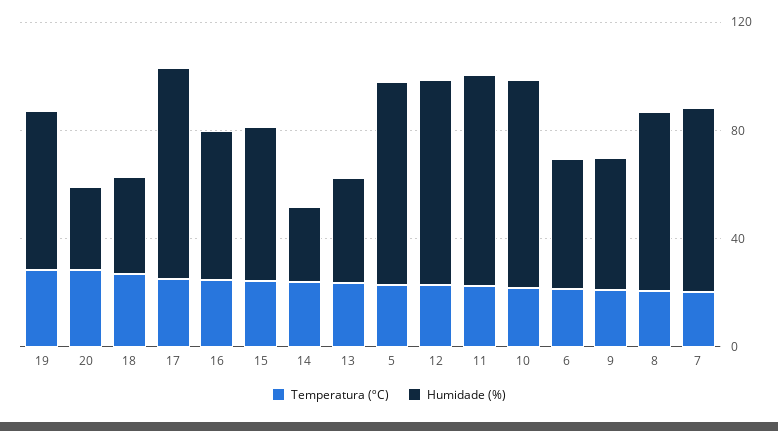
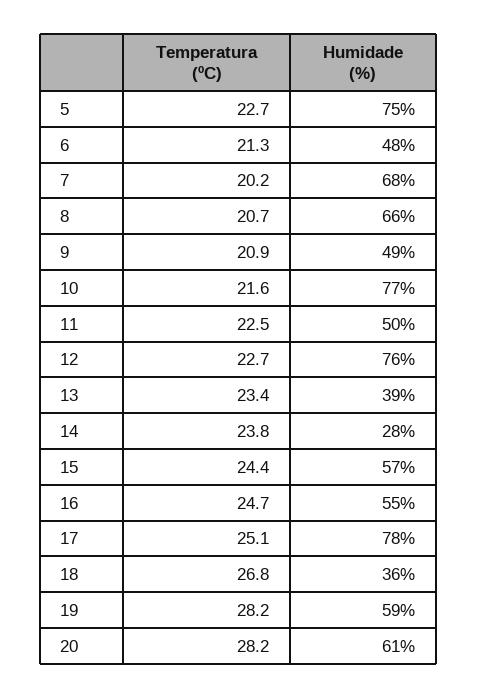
  {
    "Temperatura (ºC)": {
      "19": 28.2,
      "20": 28.2,
      "18": 26.8,
      "17": 25.1,
      "16": 24.7,
      "15": 24.4,
      "14": 23.8,
      "13": 23.4,
      "5": 22.7,
      "12": 22.7,
      "11": 22.5,
      "10": 21.6,
      "6": 21.3,
      "9": 20.9,
      "8": 20.7,
      "7": 20.2
    },
    "Humidade (%)": {
      "19": 59,
-     "20": 30,
+     "20": 61,
      "18": 36,
      "17": 78,
      "16": 55,
      "15": 57,
      "14": 28,
      "13": 39,
      "5": 75,
      "12": 76,
-     "11": 80,
+     "11": 50,
      "10": 77,
      "6": 48,
      "9": 49,
      "8": 66,
      "7": 68
    }
  }

